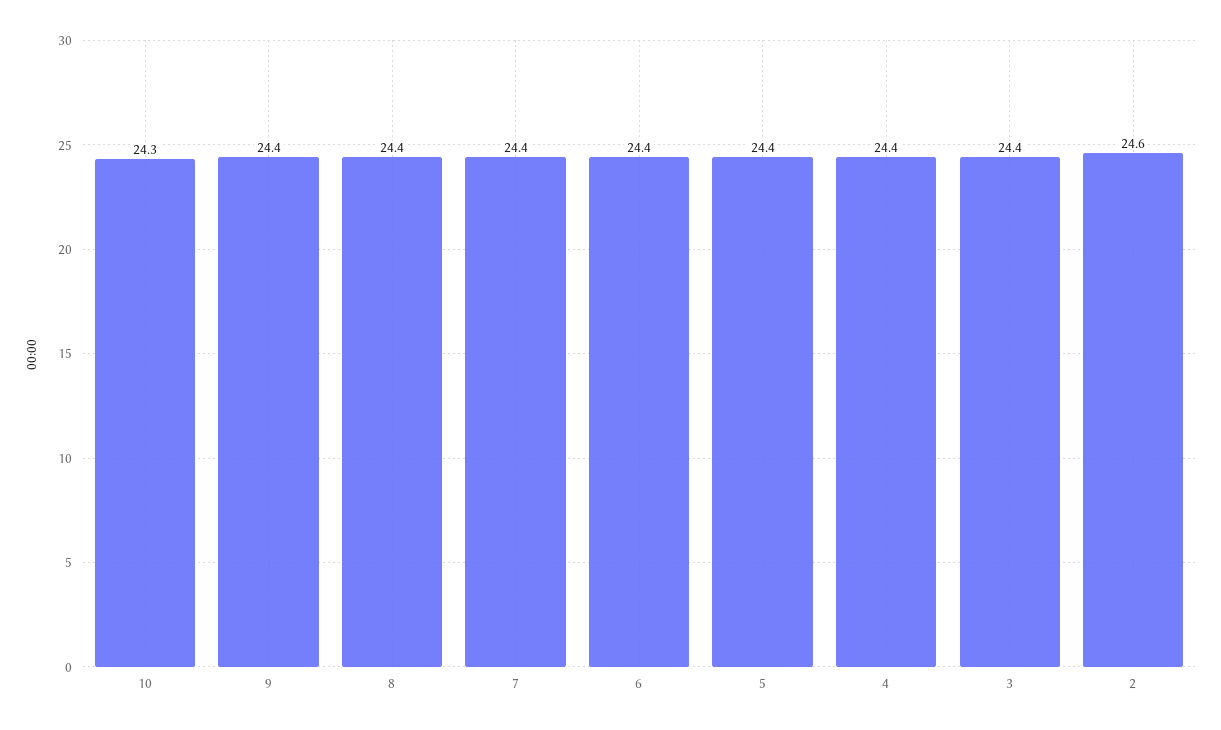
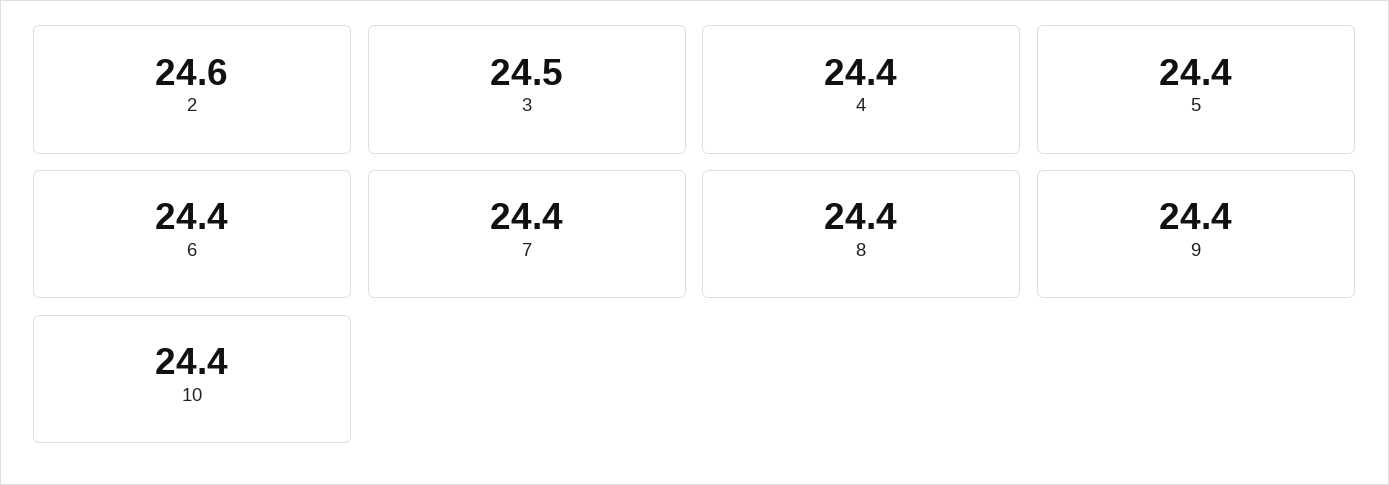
  {
-   "10": 24.3,
+   "10": 24.4,
    "9": 24.4,
    "8": 24.4,
    "7": 24.4,
    "6": 24.4,
    "5": 24.4,
    "4": 24.4,
-   "3": 24.4,
+   "3": 24.5,
    "2": 24.6
  }

